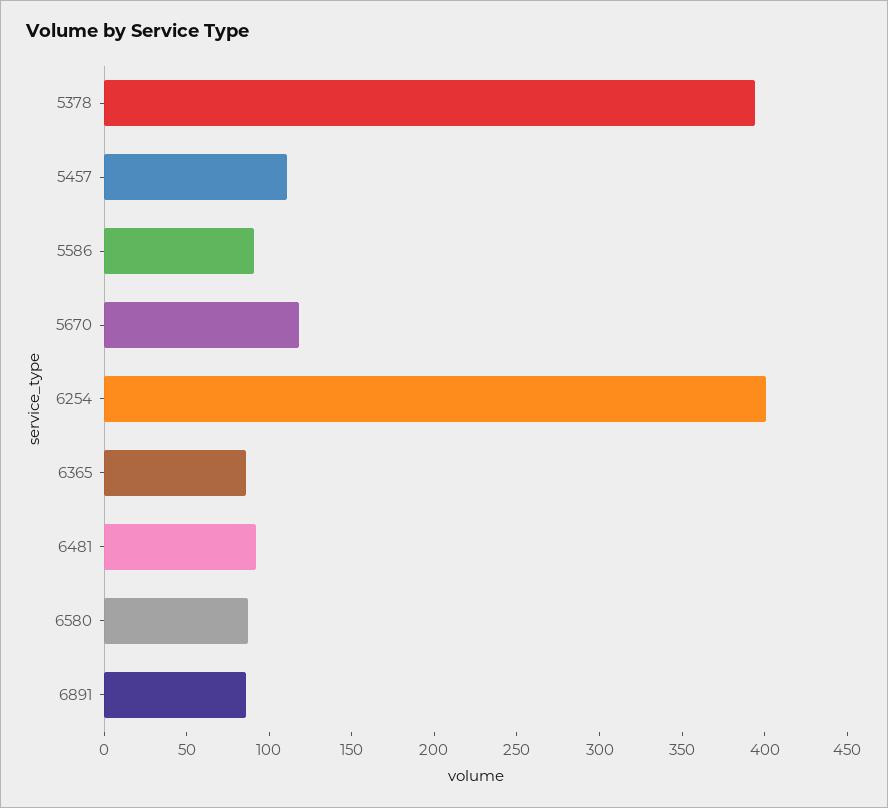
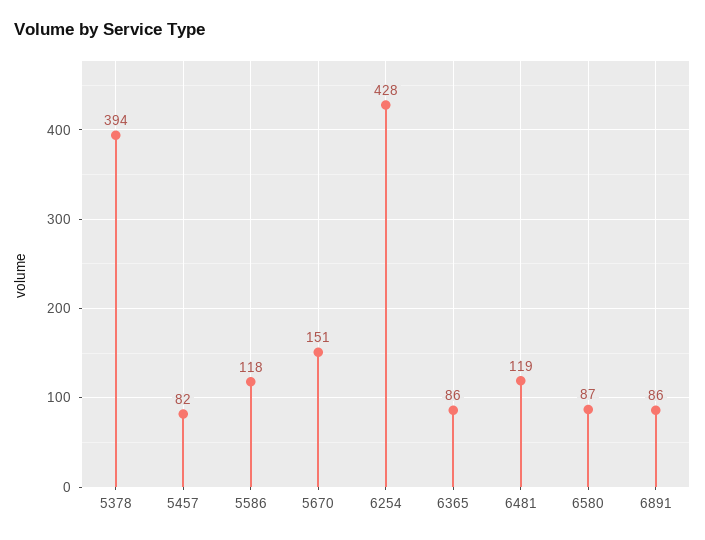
  {
    "5378": 394,
-   "5457": 110,
+   "5457": 82,
-   "5586": 90,
+   "5586": 118,
-   "5670": 120,
+   "5670": 151,
-   "6254": 400,
+   "6254": 428,
    "6365": 86,
-   "6481": 90,
+   "6481": 119,
    "6580": 87,
    "6891": 86
  }

